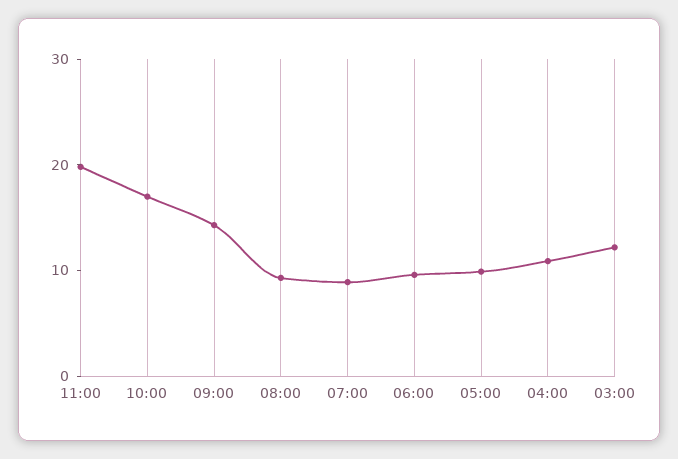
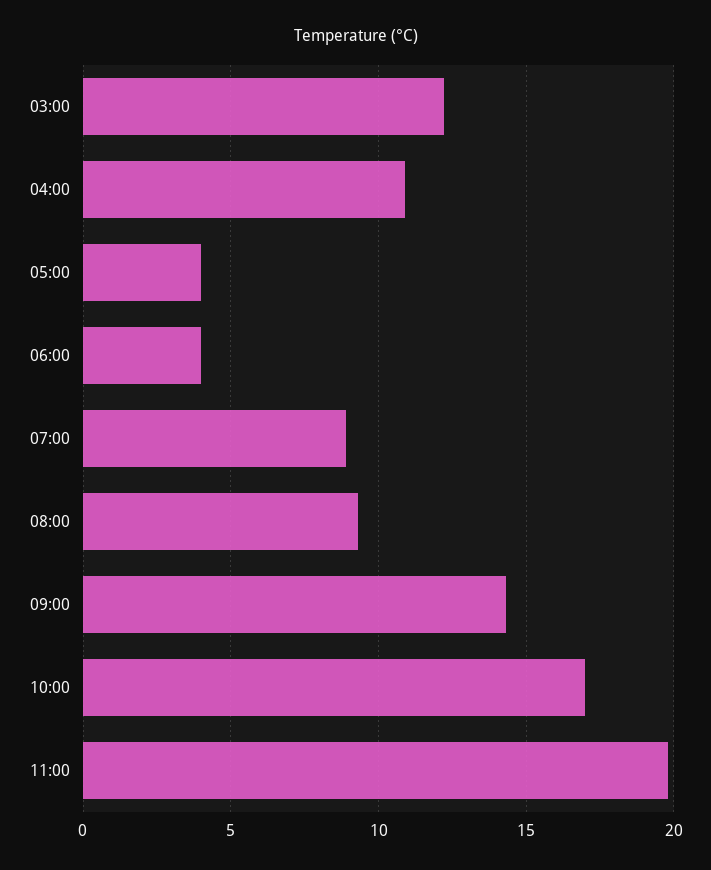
  {
    "11:00": 20,
    "10:00": 17,
    "09:00": 14.5,
    "08:00": 9.5,
    "07:00": 9,
-   "06:00": 10,
+   "06:00": 4,
-   "05:00": 10,
+   "05:00": 4,
    "04:00": 11,
    "03:00": 12
  }

